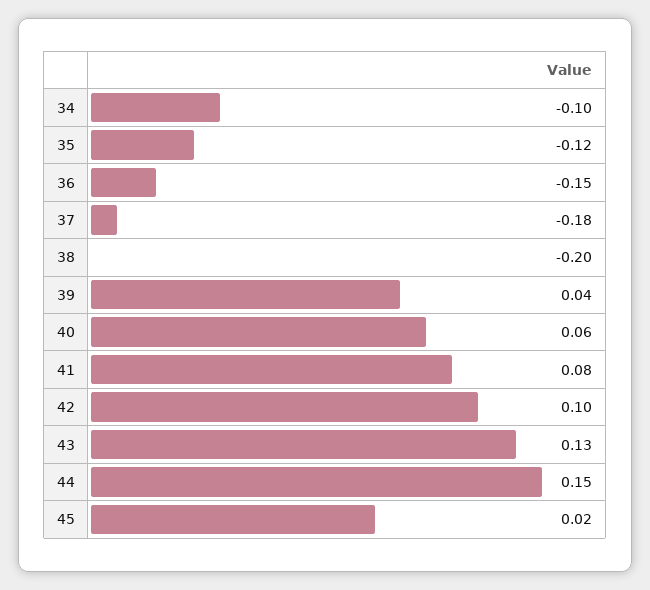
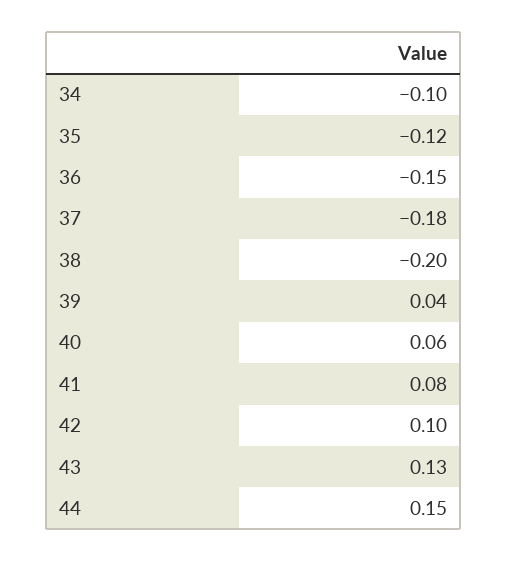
  {
    "34": -0.1,
    "35": -0.12,
    "36": -0.15,
    "37": -0.18,
    "38": -0.2,
    "39": 0.04,
    "40": 0.06,
    "41": 0.08,
    "42": 0.1,
    "43": 0.13,
-   "44": 0.15,
+   "44": 0.15
-   "45": 0.02
  }

